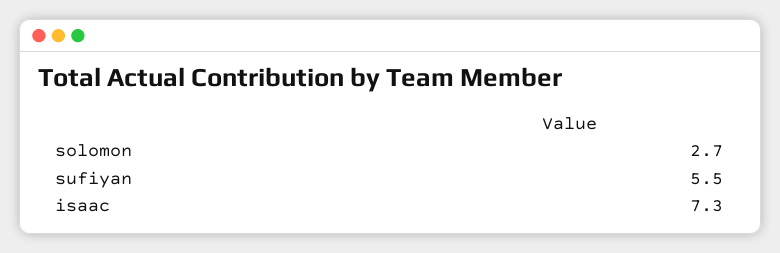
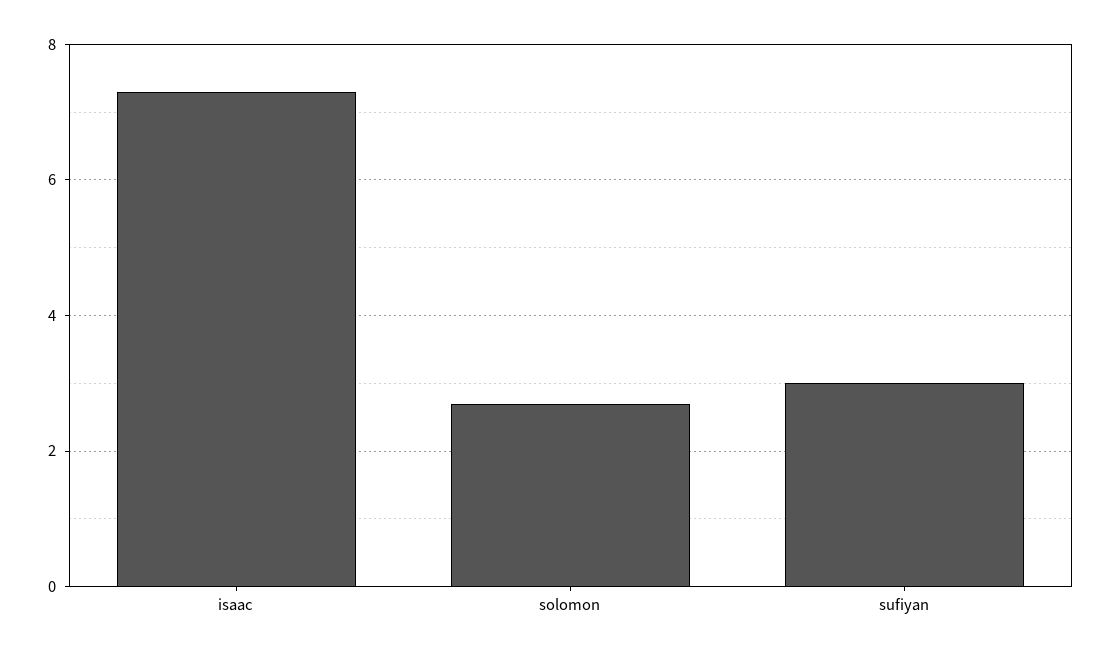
  {
    "solomon": 2.7,
-   "sufiyan": 5.5,
+   "sufiyan": 3,
    "isaac": 7.3
  }

